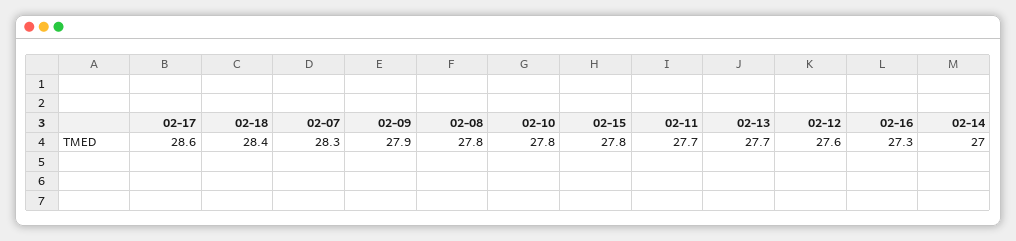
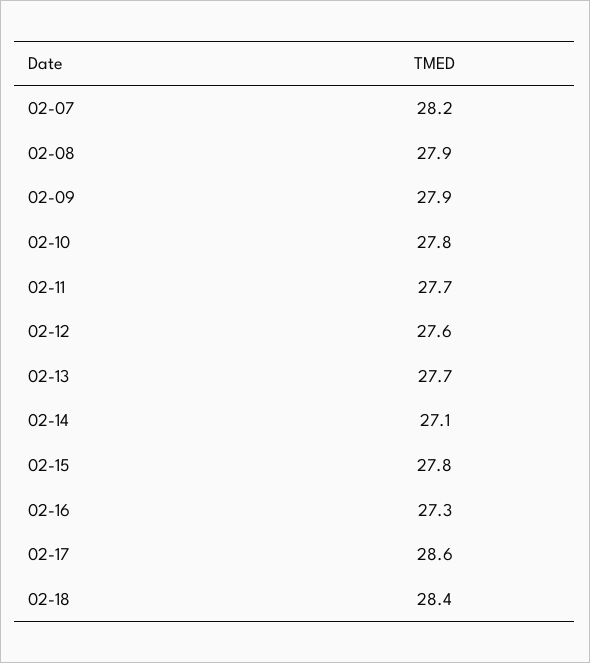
  {
    "02-17": 28.6,
    "02-18": 28.4,
-   "02-07": 28.3,
+   "02-07": 28.2,
    "02-09": 27.9,
-   "02-08": 27.8,
+   "02-08": 27.9,
    "02-10": 27.8,
    "02-15": 27.8,
    "02-11": 27.7,
    "02-13": 27.7,
    "02-12": 27.6,
    "02-16": 27.3,
-   "02-14": 27
+   "02-14": 27.1
  }

